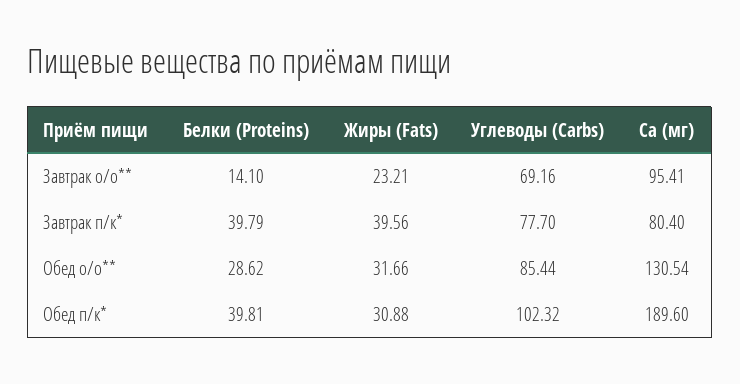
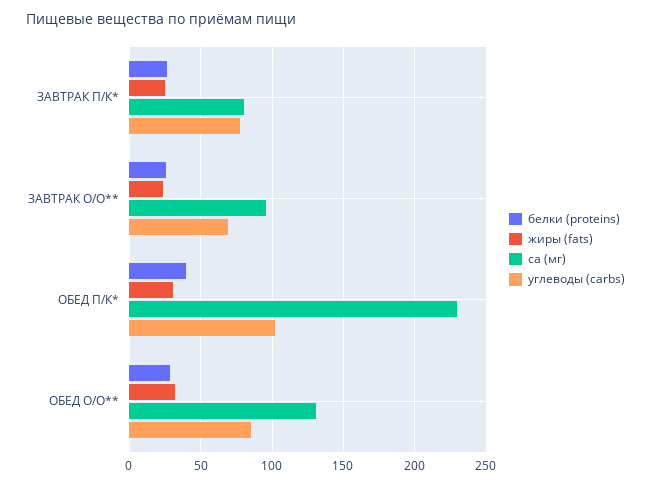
  {
    "Белки (Proteins)": {
-     "Завтрак о/о**": 14.1,
+     "Завтрак о/о**": 25,
-     "Завтрак п/к*": 39.79,
+     "Завтрак п/к*": 25,
      "Обед о/о**": 28.62,
      "Обед п/к*": 39.81
    },
    "Жиры (Fats)": {
      "Завтрак о/о**": 23.21,
-     "Завтрак п/к*": 39.56,
+     "Завтрак п/к*": 25,
      "Обед о/о**": 31.66,
      "Обед п/к*": 30.88
    },
    "Углеводы (Carbs)": {
      "Завтрак о/о**": 69.16,
      "Завтрак п/к*": 77.7,
      "Обед о/о**": 85.44,
      "Обед п/к*": 102.32
    },
    "Ca (мг)": {
      "Завтрак о/о**": 95.41,
      "Завтрак п/к*": 80.4,
      "Обед о/о**": 130.54,
-     "Обед п/к*": 189.6
+     "Обед п/к*": 230
    }
  }

